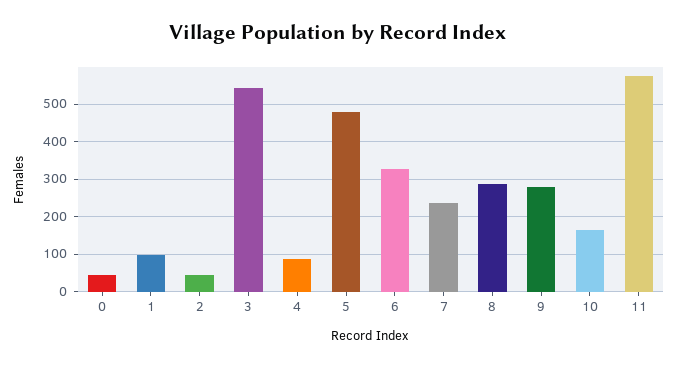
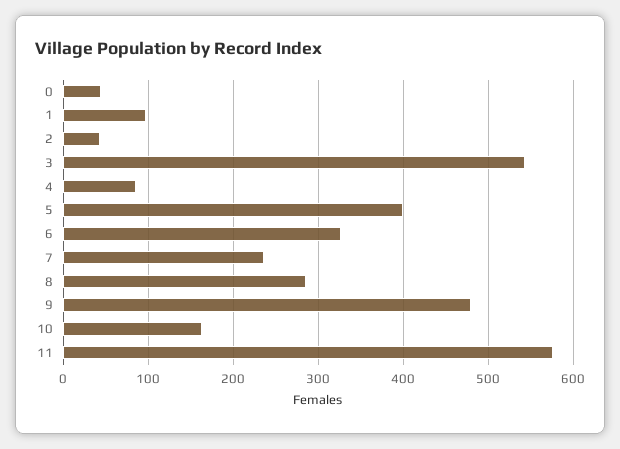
  {
    "0": 50,
    "1": 100,
    "2": 40,
    "3": 540,
    "4": 90,
-   "5": 480,
+   "5": 400,
    "6": 330,
    "7": 240,
    "8": 290,
-   "9": 280,
+   "9": 480,
    "10": 160,
    "11": 580
  }

